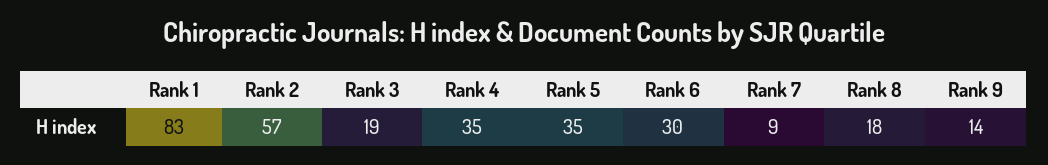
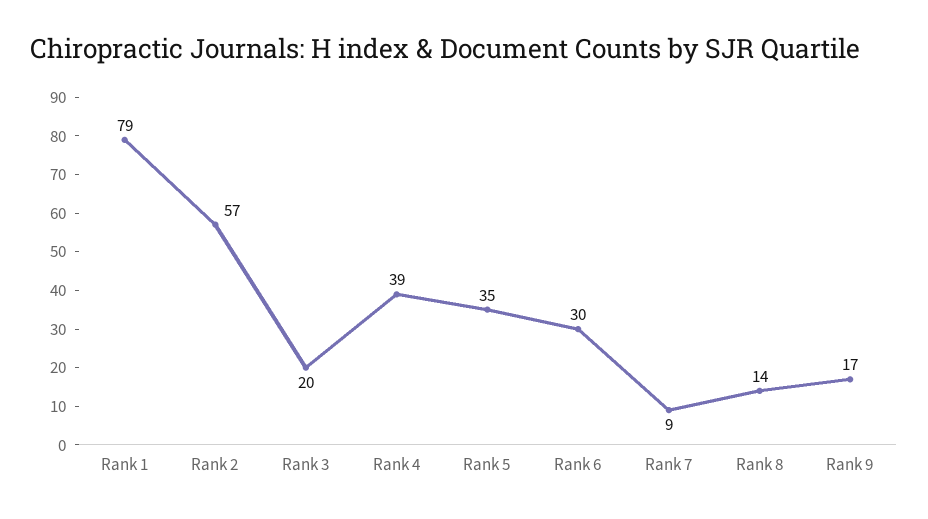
  {
-   "Rank 1": 83,
+   "Rank 1": 79,
    "Rank 2": 57,
-   "Rank 3": 19,
+   "Rank 3": 20,
-   "Rank 4": 35,
+   "Rank 4": 39,
    "Rank 5": 35,
    "Rank 6": 30,
    "Rank 7": 9,
-   "Rank 8": 18,
+   "Rank 8": 14,
-   "Rank 9": 14
+   "Rank 9": 17
  }

